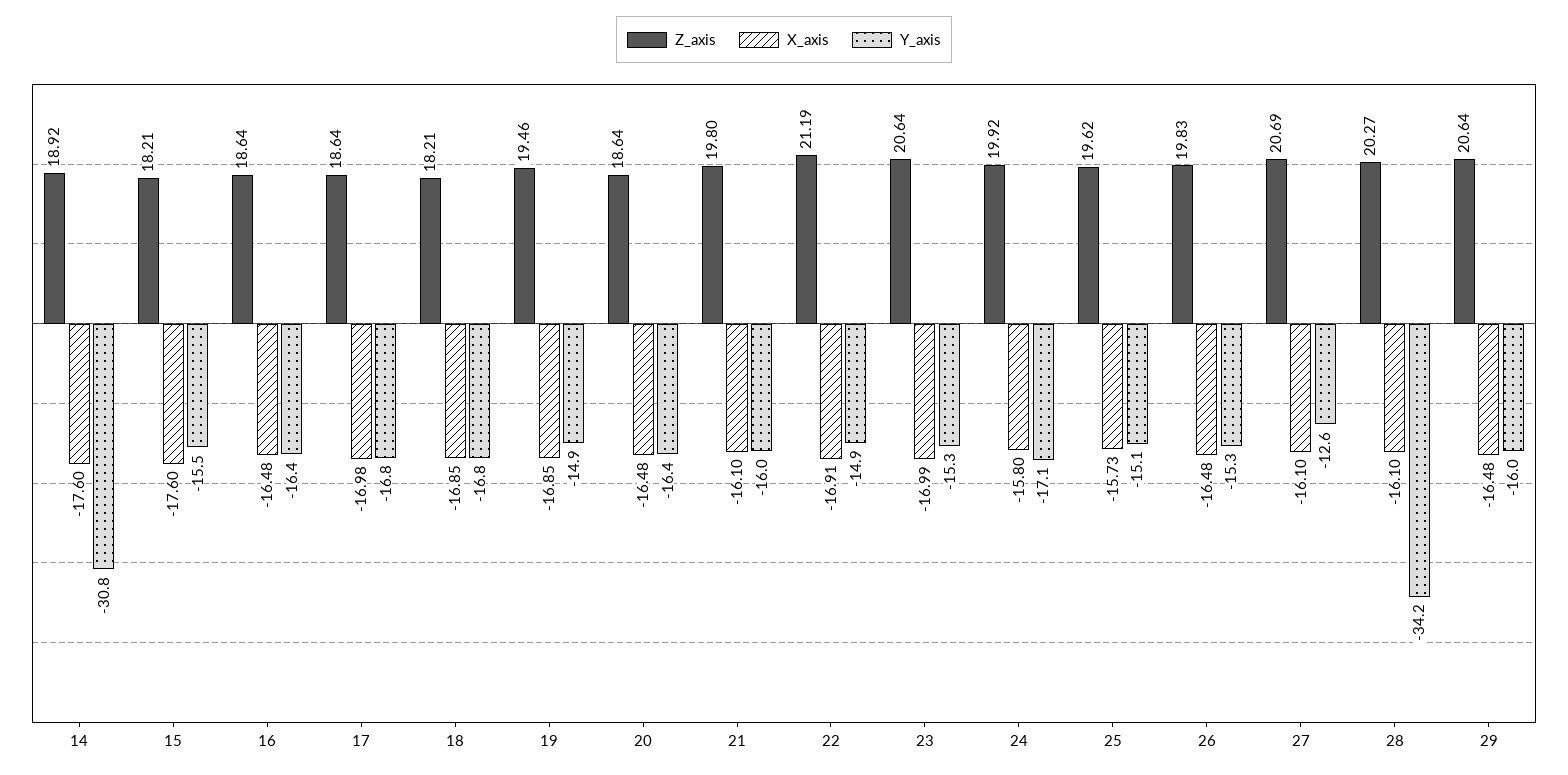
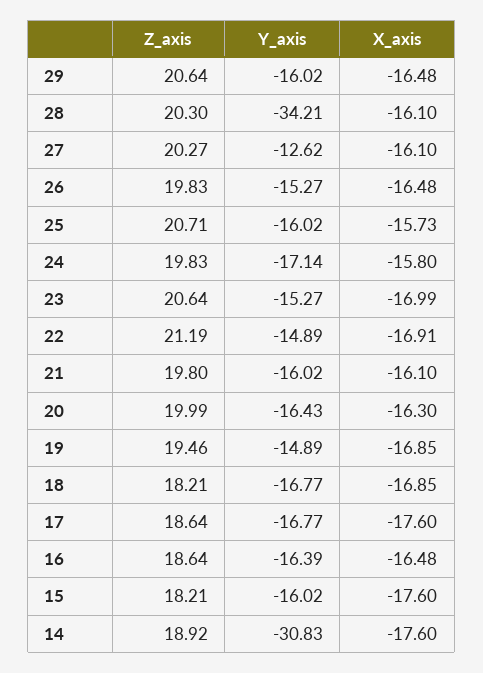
  {
    "Z_axis": {
      "14": 18.92,
      "15": 18.21,
      "16": 18.64,
      "17": 18.64,
      "18": 18.21,
      "19": 19.46,
-     "20": 18.64,
+     "20": 19.99,
      "21": 19.8,
      "22": 21.19,
      "23": 20.64,
-     "24": 19.92,
+     "24": 19.83,
-     "25": 19.62,
+     "25": 20.71,
      "26": 19.83,
-     "27": 20.69,
+     "27": 20.27,
-     "28": 20.27,
+     "28": 20.3,
      "29": 20.64
    },
    "X_axis": {
      "14": -17.6,
      "15": -17.6,
      "16": -16.48,
-     "17": -16.98,
+     "17": -17.6,
      "18": -16.85,
      "19": -16.85,
-     "20": -16.48,
+     "20": -16.3,
      "21": -16.1,
      "22": -16.91,
      "23": -16.99,
      "24": -15.8,
      "25": -15.73,
      "26": -16.48,
      "27": -16.1,
      "28": -16.1,
      "29": -16.48
    },
    "Y_axis": {
      "14": -30.83,
-     "15": -15.5,
+     "15": -16.02,
      "16": -16.39,
      "17": -16.77,
      "18": -16.77,
      "19": -14.89,
      "20": -16.43,
      "21": -16.02,
      "22": -14.89,
      "23": -15.27,
      "24": -17.14,
-     "25": -15.1,
+     "25": -16.02,
      "26": -15.27,
      "27": -12.62,
      "28": -34.21,
      "29": -16.02
    }
  }

